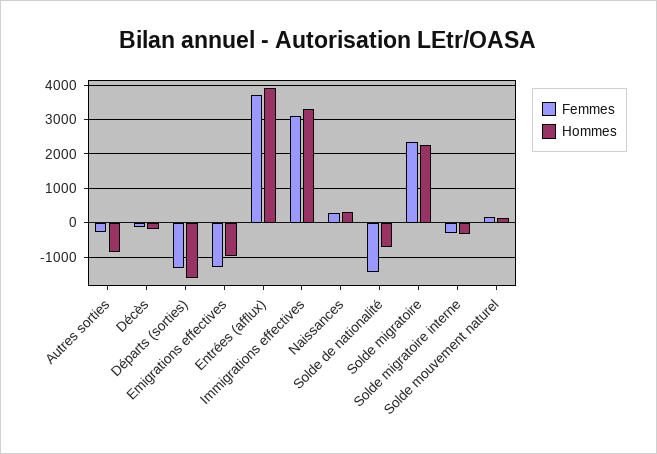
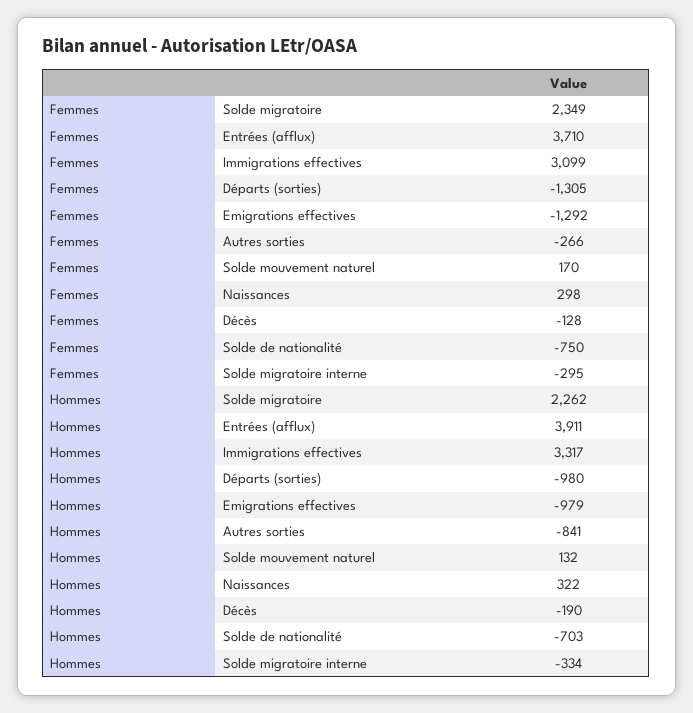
  {
    "Femmes": {
      "Autres sorties": -266,
      "Décès": -128,
      "Départs (sorties)": -1305,
      "Emigrations effectives": -1292,
      "Entrées (afflux)": 3710,
      "Immigrations effectives": 3099,
      "Naissances": 298,
-     "Solde de nationalité": -1400,
+     "Solde de nationalité": -750,
      "Solde migratoire": 2349,
      "Solde migratoire interne": -295,
      "Solde mouvement naturel": 170
    },
    "Hommes": {
      "Autres sorties": -841,
      "Décès": -190,
-     "Départs (sorties)": -1600,
+     "Départs (sorties)": -980,
      "Emigrations effectives": -979,
      "Entrées (afflux)": 3911,
      "Immigrations effectives": 3317,
      "Naissances": 322,
      "Solde de nationalité": -703,
      "Solde migratoire": 2262,
      "Solde migratoire interne": -334,
      "Solde mouvement naturel": 132
    }
  }

